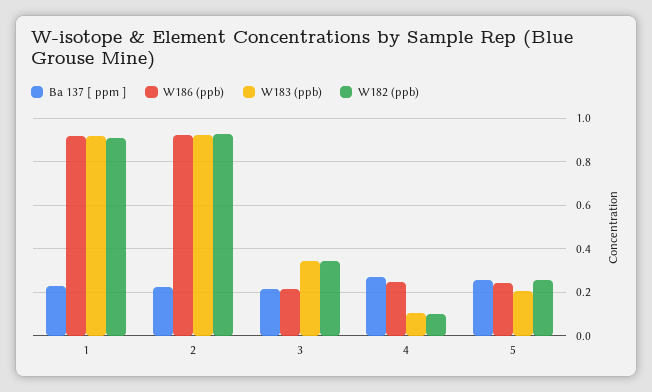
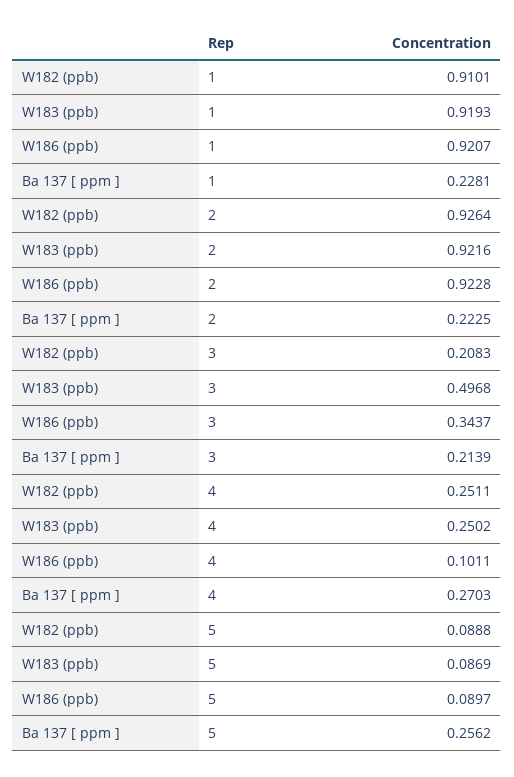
  {
    "Ba 137 [ ppm ]": {
      "1": 0.2281,
      "2": 0.2225,
      "3": 0.2139,
      "4": 0.2703,
      "5": 0.2562
    },
    "W186 (ppb)": {
      "1": 0.9207,
      "2": 0.9228,
-     "3": 0.2,
+     "3": 0.3437,
-     "4": 0.25,
+     "4": 0.1011,
-     "5": 0.25
+     "5": 0.0897
    },
    "W183 (ppb)": {
      "1": 0.9193,
      "2": 0.9216,
-     "3": 0.35,
+     "3": 0.4968,
-     "4": 0.1,
+     "4": 0.2502,
-     "5": 0.2
+     "5": 0.0869
    },
    "W182 (ppb)": {
      "1": 0.9101,
      "2": 0.9264,
-     "3": 0.35,
+     "3": 0.2083,
-     "4": 0.1,
+     "4": 0.2511,
-     "5": 0.25
+     "5": 0.0888
    }
  }

